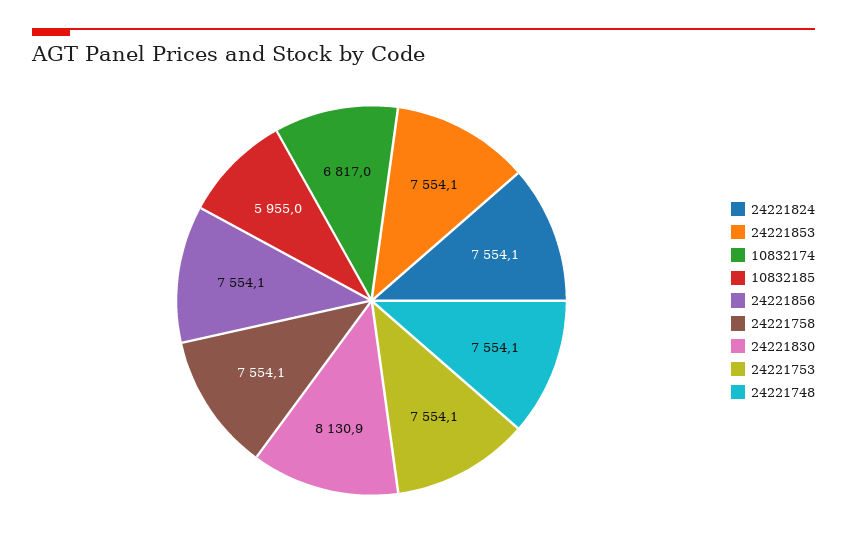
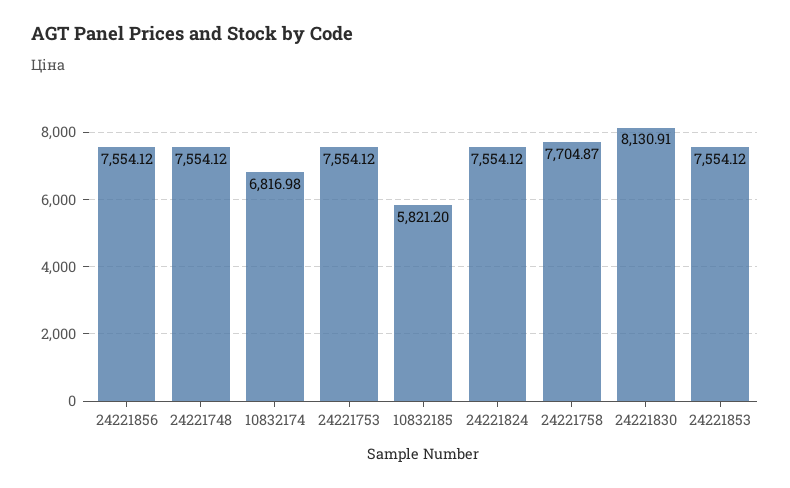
  {
    "24221824": 7554.12,
    "24221853": 7554.12,
    "10832174": 6816.98,
-   "10832185": 5955,
+   "10832185": 5821.2,
    "24221856": 7554.12,
-   "24221758": 7554.1,
+   "24221758": 7704.87,
    "24221830": 8130.91,
    "24221753": 7554.12,
    "24221748": 7554.12
  }

